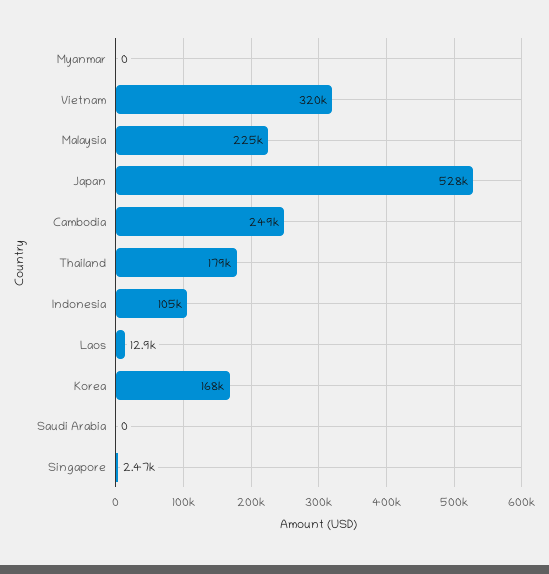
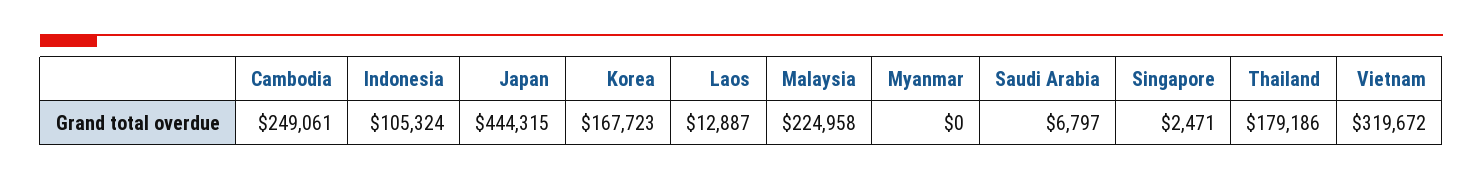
  {
    "Myanmar": 0,
    "Vietnam": 319672,
    "Malaysia": 224958,
-   "Japan": 528000,
+   "Japan": 444315,
    "Cambodia": 249061,
    "Thailand": 179186,
    "Indonesia": 105324,
    "Laos": 12887,
    "Korea": 167723,
-   "Saudi Arabia": 0,
+   "Saudi Arabia": 6797,
    "Singapore": 2471
  }

